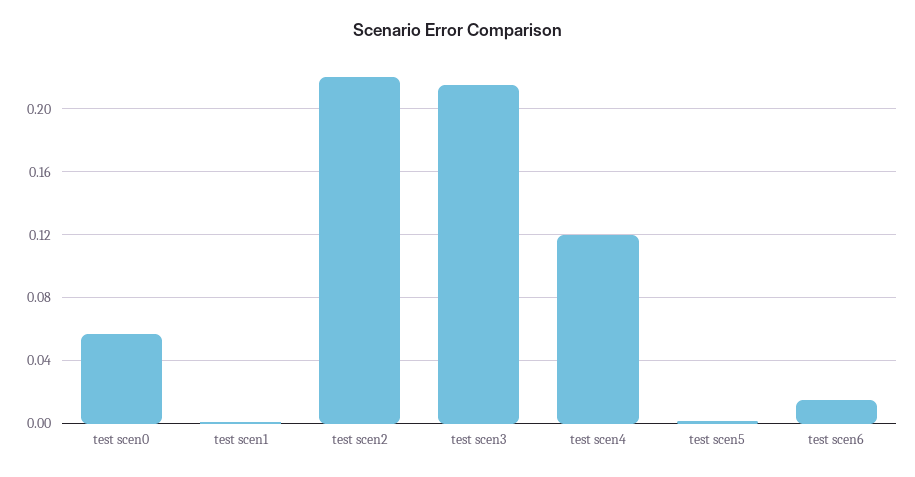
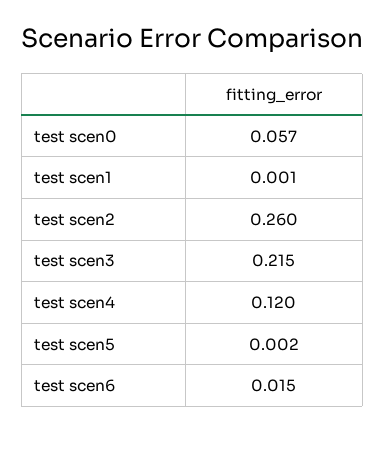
  {
    "test scen0": 0.057,
    "test scen1": 0.001,
-   "test scen2": 0.22,
+   "test scen2": 0.26,
    "test scen3": 0.215,
    "test scen4": 0.12,
    "test scen5": 0.002,
    "test scen6": 0.015
  }

